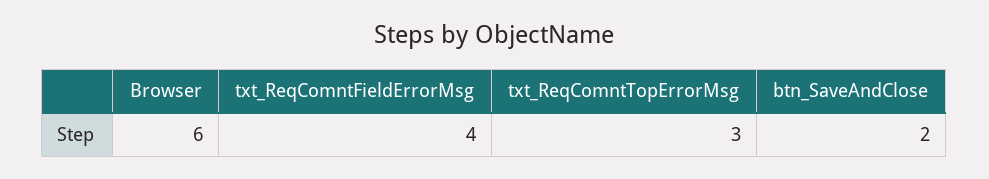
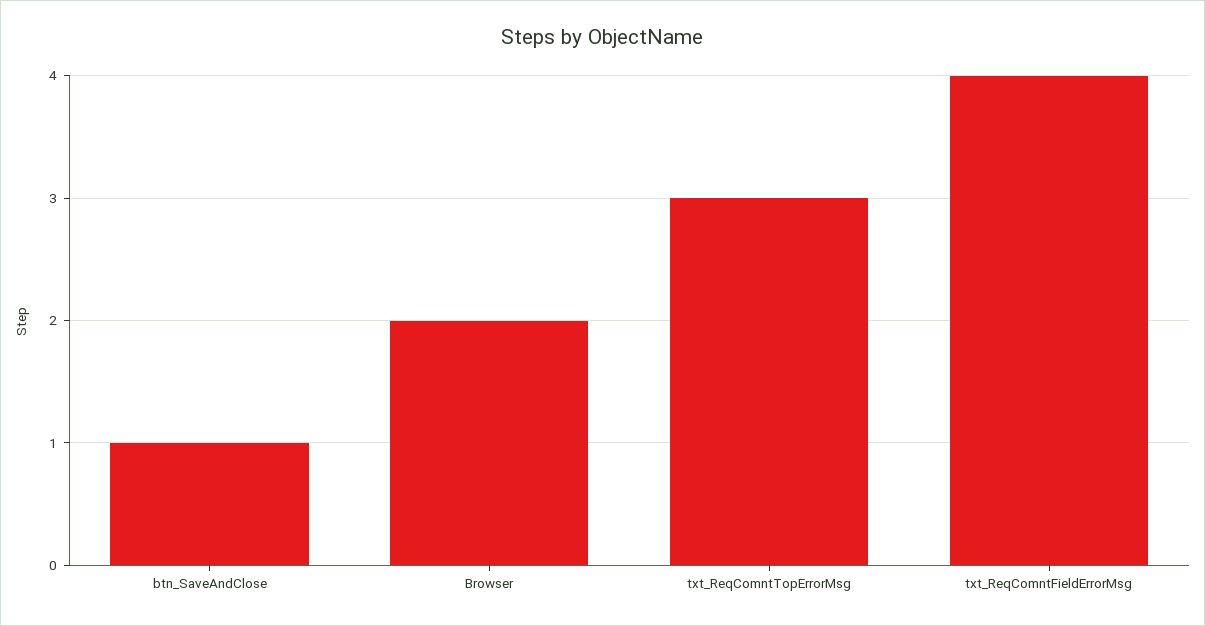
  {
-   "Browser": 6,
+   "Browser": 2,
    "txt_ReqComntFieldErrorMsg": 4,
    "txt_ReqComntTopErrorMsg": 3,
-   "btn_SaveAndClose": 2
+   "btn_SaveAndClose": 1
  }

